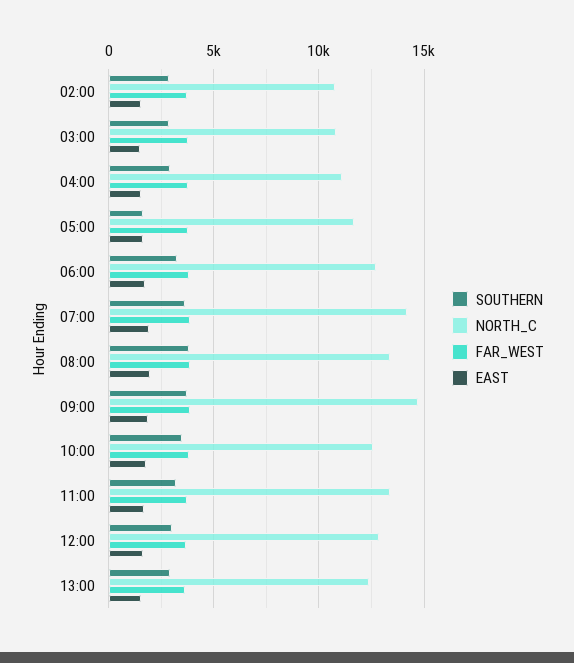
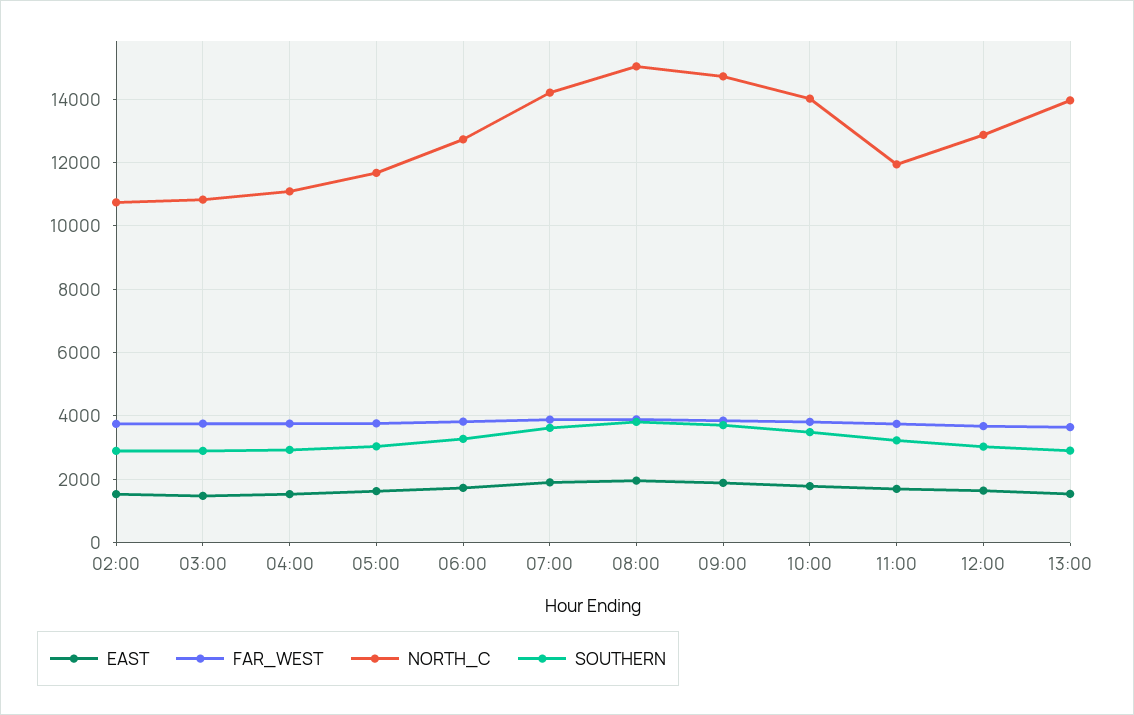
  {
    "SOUTHERN": {
      "02:00": 2800,
      "03:00": 2800,
      "04:00": 3000,
-     "05:00": 1500,
+     "05:00": 3000,
      "06:00": 3200,
      "07:00": 3600,
      "08:00": 3800,
      "09:00": 3800,
      "10:00": 3400,
      "11:00": 3200,
      "12:00": 3000,
      "13:00": 3000
    },
    "NORTH_C": {
      "02:00": 10800,
      "03:00": 10800,
      "04:00": 11000,
      "05:00": 11600,
      "06:00": 12800,
      "07:00": 14200,
-     "08:00": 13500,
+     "08:00": 15000,
      "09:00": 14800,
-     "10:00": 12500,
+     "10:00": 14000,
-     "11:00": 13500,
+     "11:00": 12000,
      "12:00": 12800,
-     "13:00": 12500
+     "13:00": 14000
    },
    "FAR_WEST": {
      "02:00": 3800,
      "03:00": 3800,
      "04:00": 3800,
      "05:00": 3800,
      "06:00": 3800,
      "07:00": 3800,
      "08:00": 3800,
      "09:00": 3800,
      "10:00": 3800,
      "11:00": 3800,
      "12:00": 3600,
      "13:00": 3600
    },
    "EAST": {
      "02:00": 1600,
      "03:00": 1400,
      "04:00": 1600,
      "05:00": 1600,
      "06:00": 1800,
      "07:00": 2000,
      "08:00": 2000,
      "09:00": 1800,
      "10:00": 1800,
      "11:00": 1600,
      "12:00": 1600,
      "13:00": 1600
    }
  }

